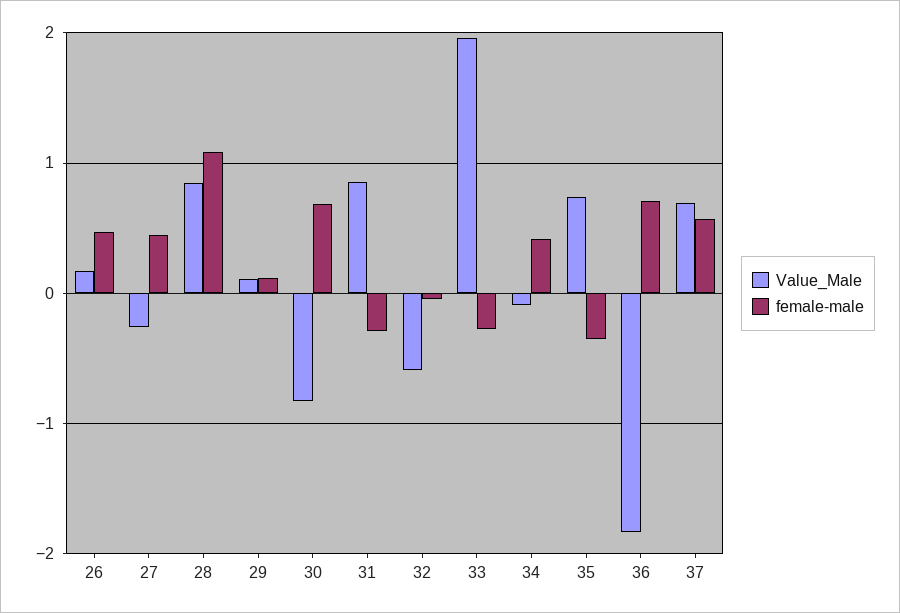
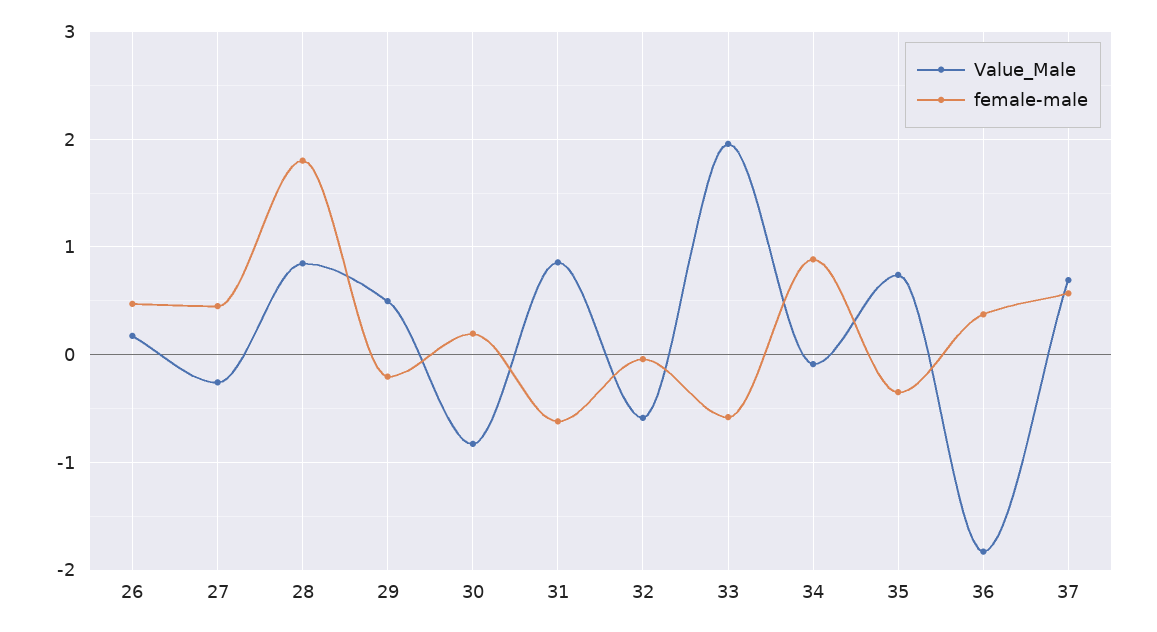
  {
    "Value_Male": {
      "26": 0.2,
      "27": -0.3,
      "28": 0.8,
-     "29": 0.1,
+     "29": 0.5,
      "30": -0.8,
      "31": 0.9,
      "32": -0.6,
      "33": 2,
      "34": -0.1,
      "35": 0.7,
      "36": -1.8,
      "37": 0.7
    },
    "female-male": {
      "26": 0.5,
      "27": 0.5,
-     "28": 1.1,
+     "28": 1.8,
-     "29": 0.1,
+     "29": -0.2,
-     "30": 0.7,
+     "30": 0.2,
-     "31": -0.3,
+     "31": -0.6,
      "32": 0,
-     "33": -0.3,
+     "33": -0.6,
-     "34": 0.4,
+     "34": 0.9,
      "35": -0.3,
-     "36": 0.7,
+     "36": 0.4,
      "37": 0.6
    }
  }

